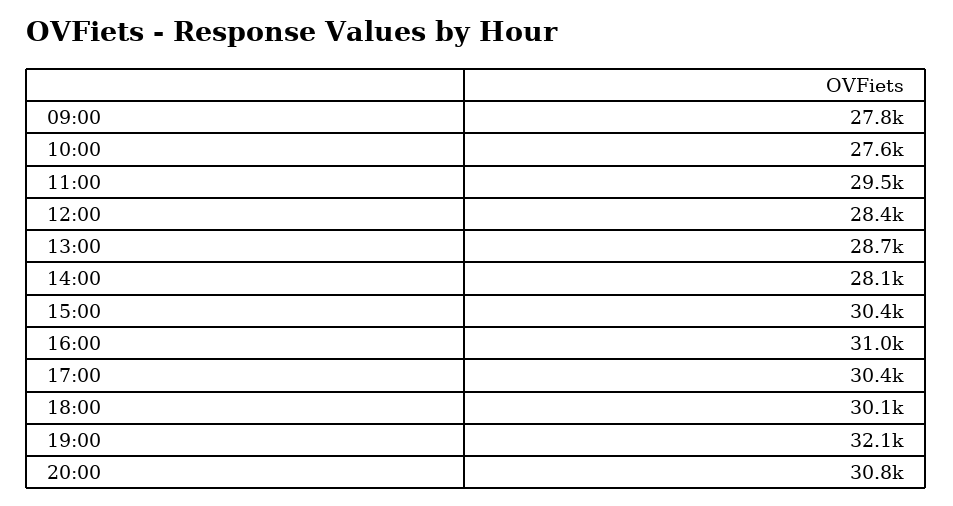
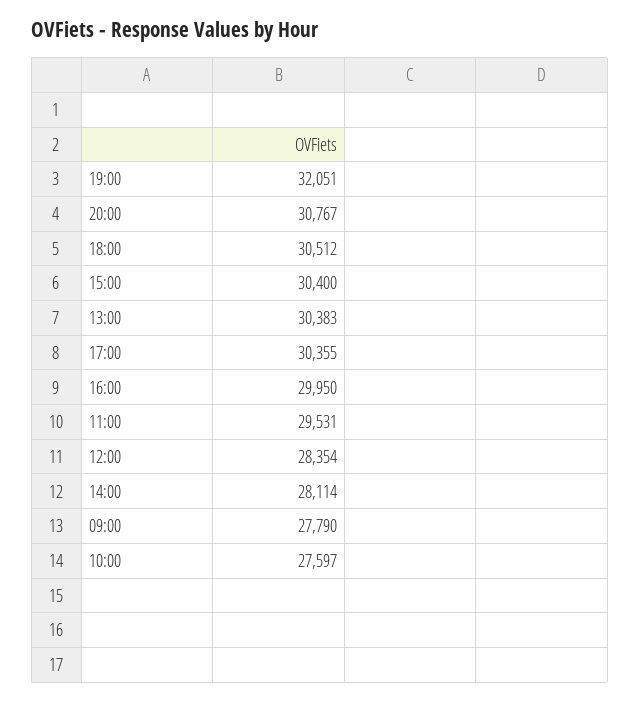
  {
    "09:00": 27790,
    "10:00": 27597,
    "11:00": 29531,
    "12:00": 28354,
-   "13:00": 28700,
+   "13:00": 30383,
    "14:00": 28114,
    "15:00": 30400,
-   "16:00": 31000,
+   "16:00": 29950,
    "17:00": 30355,
-   "18:00": 30100,
+   "18:00": 30512,
    "19:00": 32051,
    "20:00": 30767
  }

